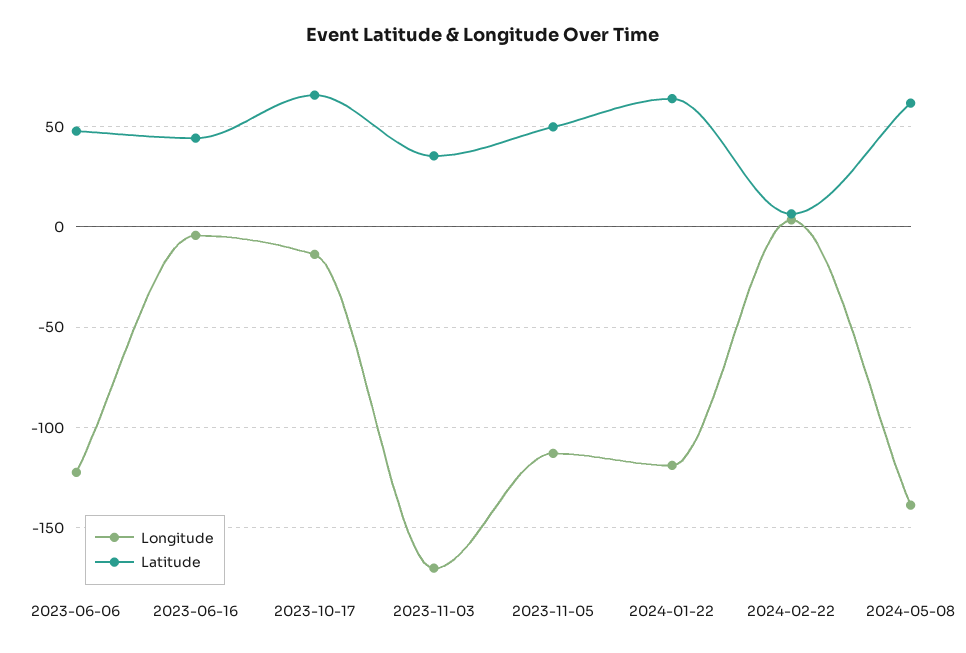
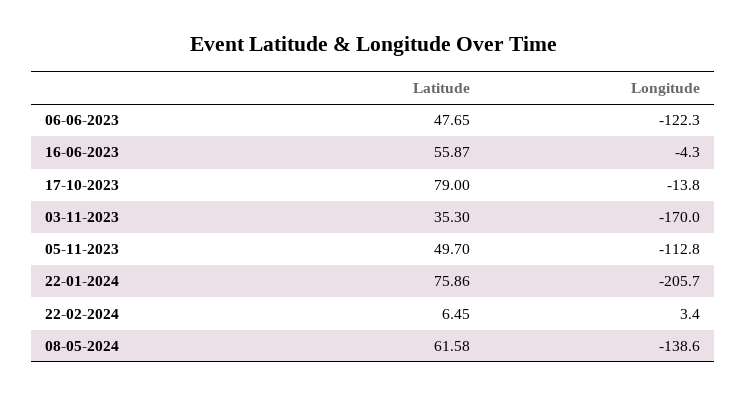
  {
    "Longitude": {
      "2023-06-06": -122.3,
      "2023-06-16": -4.3,
      "2023-10-17": -13.8,
      "2023-11-03": -170,
      "2023-11-05": -112.8,
-     "2024-01-22": -120,
+     "2024-01-22": -205.7,
      "2024-02-22": 3.4,
      "2024-05-08": -138.6
    },
    "Latitude": {
      "2023-06-06": 47.65,
-     "2023-06-16": 45,
+     "2023-06-16": 55.87,
-     "2023-10-17": 65,
+     "2023-10-17": 79,
      "2023-11-03": 35.3,
      "2023-11-05": 49.7,
-     "2024-01-22": 65,
+     "2024-01-22": 75.86,
      "2024-02-22": 6.45,
      "2024-05-08": 61.58
    }
  }

